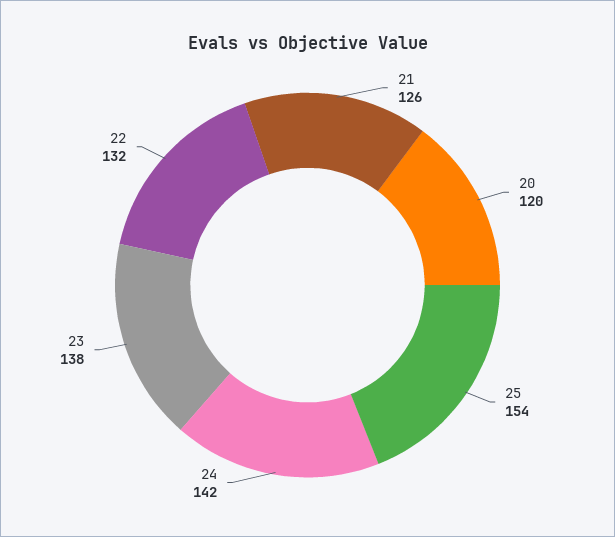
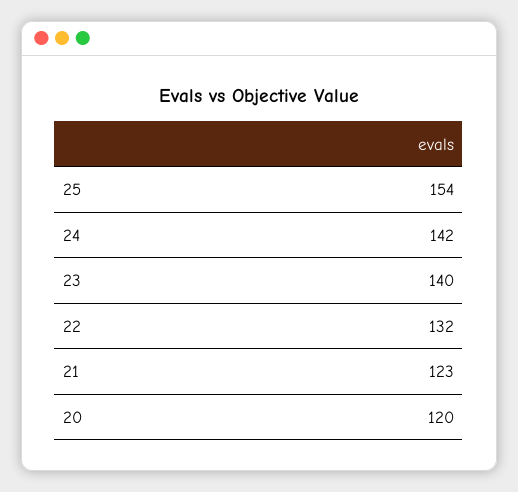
  {
-   "21": 126,
+   "21": 123,
    "20": 120,
    "25": 154,
    "24": 142,
-   "23": 138,
+   "23": 140,
    "22": 132
  }

